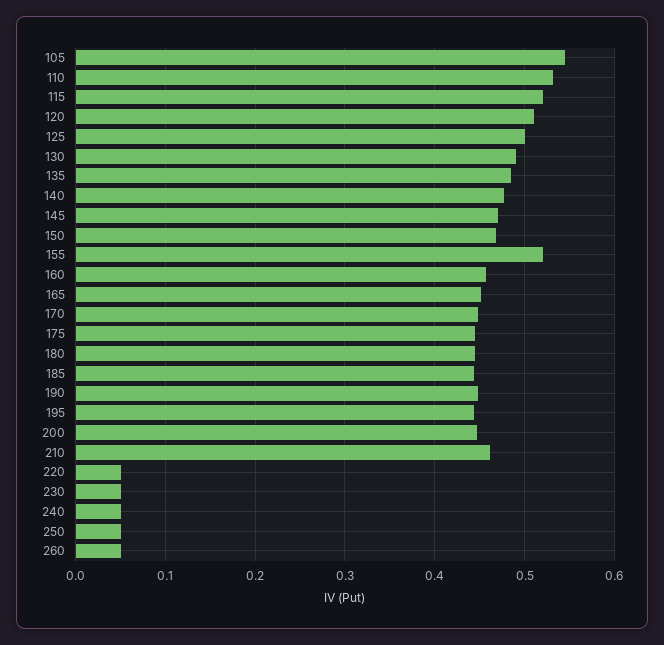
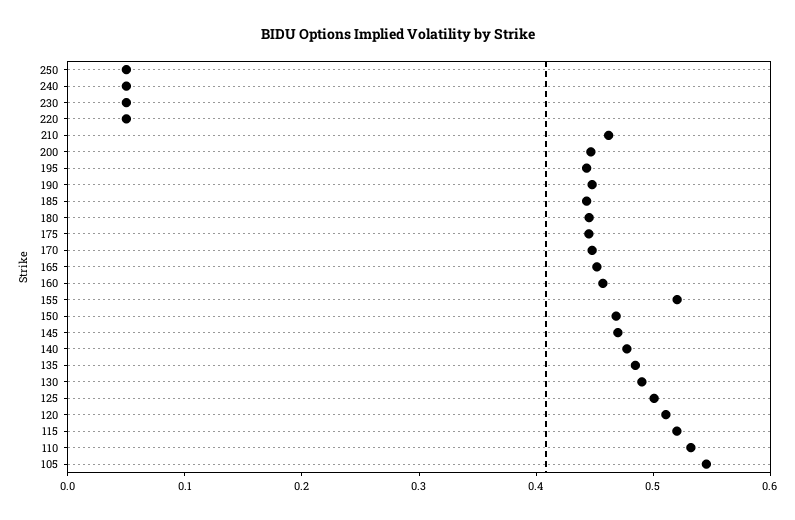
  {
    "105": 0.55,
    "110": 0.53,
    "115": 0.52,
    "120": 0.51,
    "125": 0.5,
    "130": 0.49,
    "135": 0.48,
    "140": 0.48,
    "145": 0.47,
    "150": 0.47,
    "155": 0.52,
    "160": 0.46,
    "165": 0.45,
    "170": 0.45,
    "175": 0.45,
    "180": 0.45,
    "185": 0.44,
    "190": 0.45,
    "195": 0.44,
    "200": 0.45,
    "210": 0.46,
    "220": 0.05,
    "230": 0.05,
    "240": 0.05,
-   "250": 0.05,
+   "250": 0.05
-   "260": 0.05
  }

